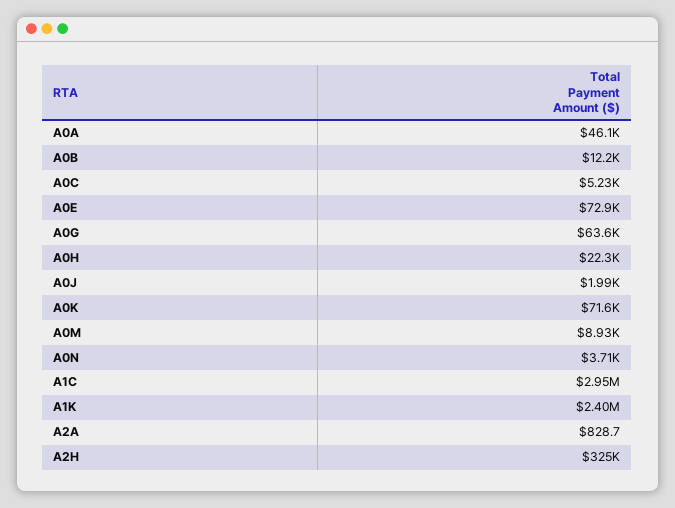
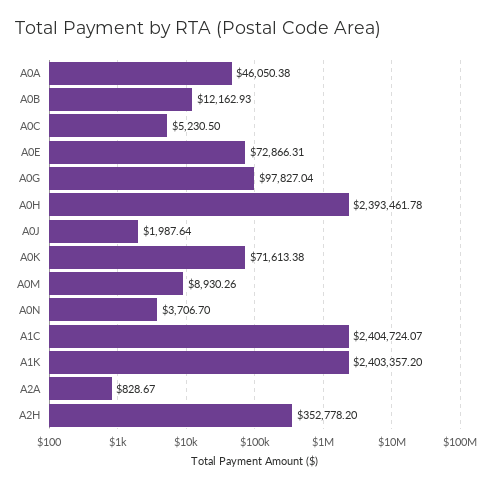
  {
    "A0A": 46050.38,
    "A0B": 12162.93,
    "A0C": 5230.5,
    "A0E": 72866.31,
-   "A0G": 63600,
+   "A0G": 97827.04,
-   "A0H": 22300,
+   "A0H": 2393461.78,
    "A0J": 1987.64,
    "A0K": 71613.38,
    "A0M": 8930.26,
    "A0N": 3706.7,
-   "A1C": 2950000,
+   "A1C": 2404724.07,
    "A1K": 2403357.2,
    "A2A": 828.67,
-   "A2H": 325000
+   "A2H": 352778.2
  }

